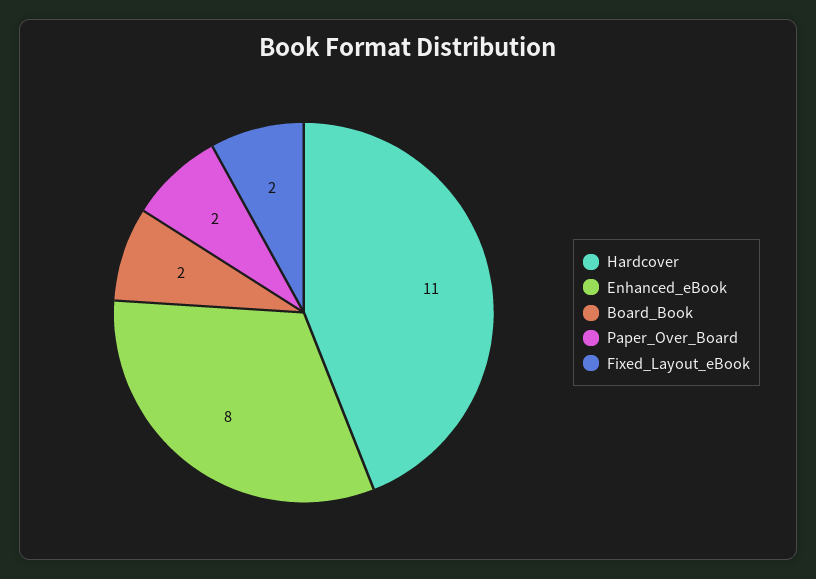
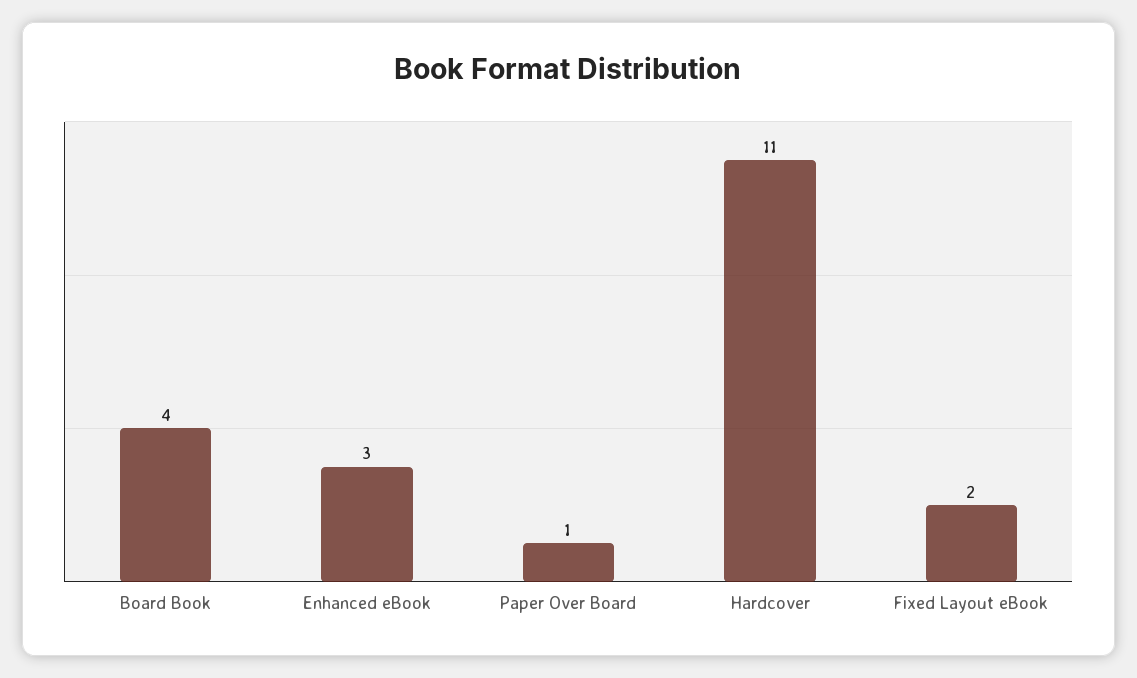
  {
    "Hardcover": 11,
-   "Enhanced_eBook": 8,
+   "Enhanced_eBook": 3,
-   "Board_Book": 2,
+   "Board_Book": 4,
-   "Paper_Over_Board": 2,
+   "Paper_Over_Board": 1,
    "Fixed_Layout_eBook": 2
  }

